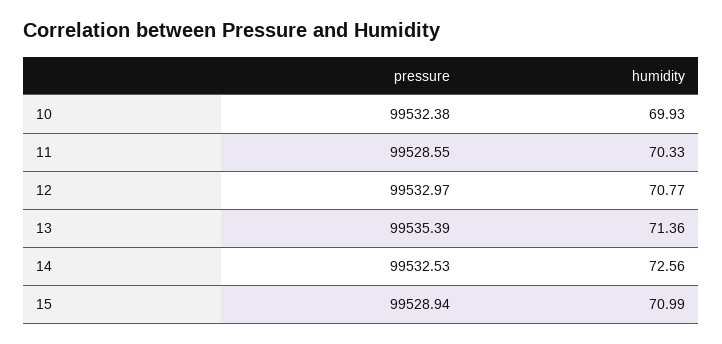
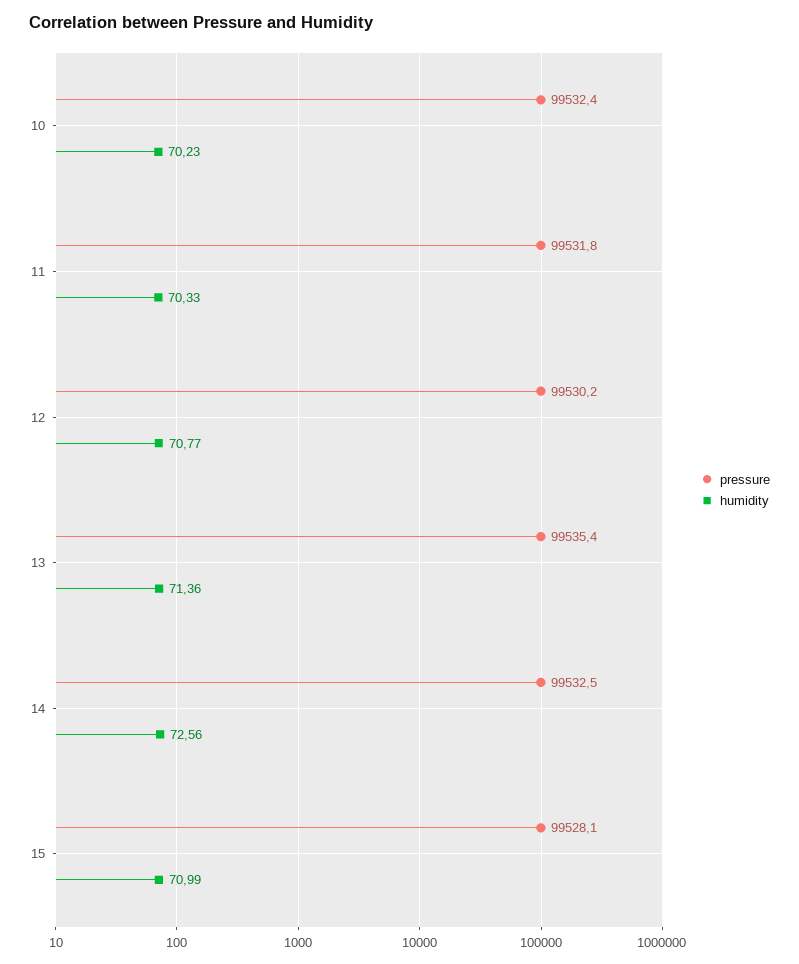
  {
    "pressure": {
      "10": 99532.38,
-     "11": 99528.55,
+     "11": 99531.8,
-     "12": 99532.97,
+     "12": 99530.2,
      "13": 99535.39,
      "14": 99532.53,
-     "15": 99528.94
+     "15": 99528.1
    },
    "humidity": {
-     "10": 69.93,
+     "10": 70.23,
      "11": 70.33,
      "12": 70.77,
      "13": 71.36,
      "14": 72.56,
      "15": 70.99
    }
  }

